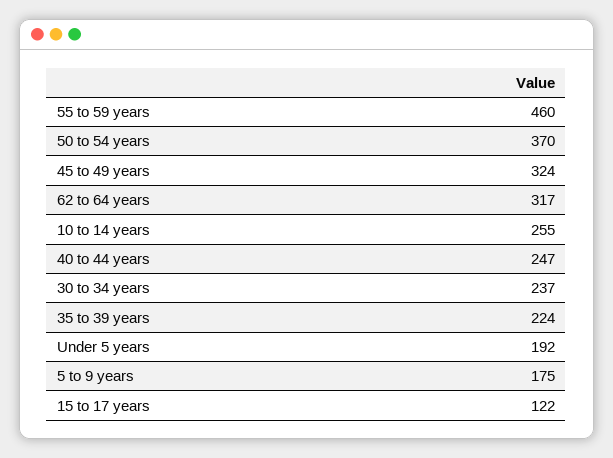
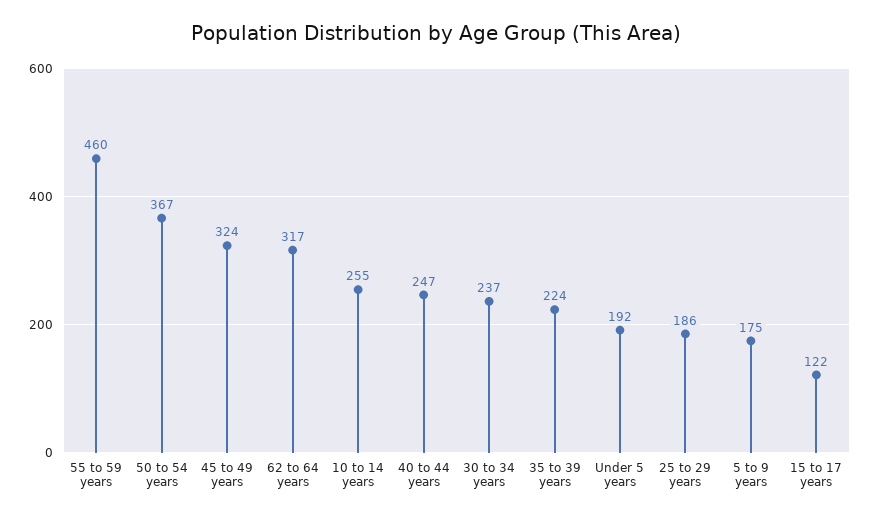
  {
    "55 to 59 years": 460,
-   "50 to 54 years": 370,
+   "50 to 54 years": 367,
    "45 to 49 years": 324,
    "62 to 64 years": 317,
    "10 to 14 years": 255,
    "40 to 44 years": 247,
    "30 to 34 years": 237,
    "35 to 39 years": 224,
    "Under 5 years": 192,
    "5 to 9 years": 175,
-   "15 to 17 years": 122
+   "15 to 17 years": 122,
+   "25 to 29 years": 186
  }

